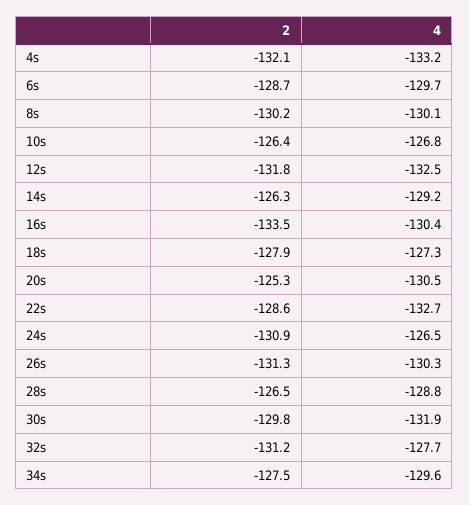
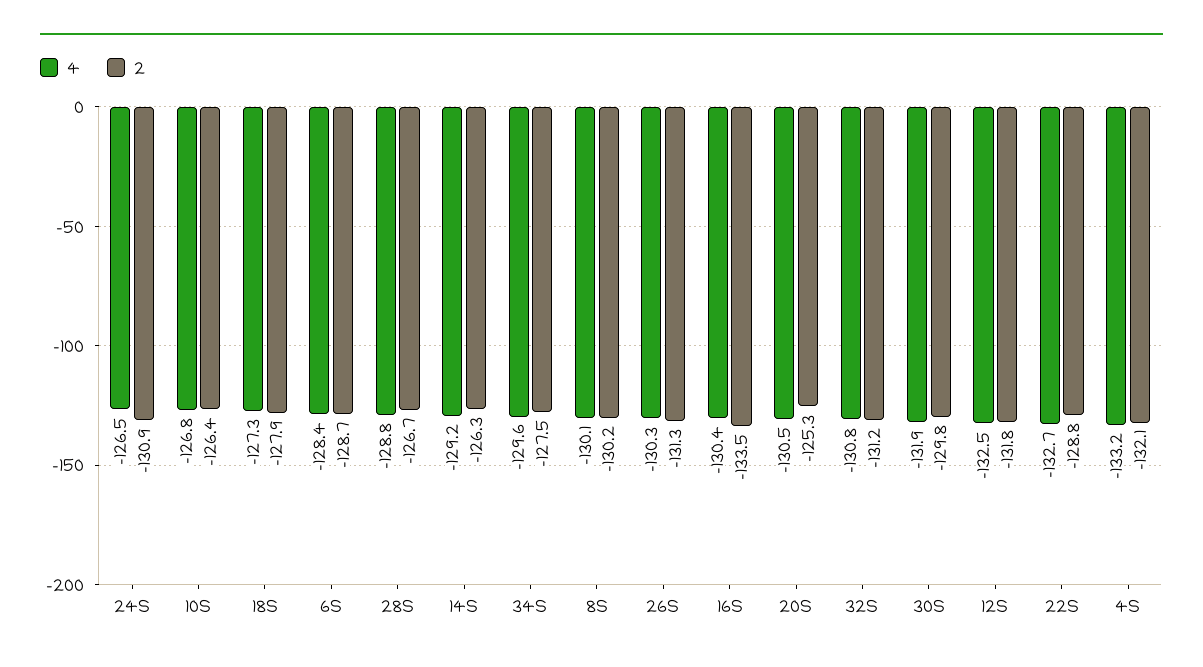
  {
    "2": {
      "4s": -132.1,
      "6s": -128.7,
      "8s": -130.2,
      "10s": -126.4,
      "12s": -131.8,
      "14s": -126.3,
      "16s": -133.5,
      "18s": -127.9,
      "20s": -125.3,
-     "22s": -128.6,
+     "22s": -128.8,
      "24s": -130.9,
      "26s": -131.3,
-     "28s": -126.5,
+     "28s": -126.7,
      "30s": -129.8,
      "32s": -131.2,
      "34s": -127.5
    },
    "4": {
      "4s": -133.2,
-     "6s": -129.7,
+     "6s": -128.4,
      "8s": -130.1,
      "10s": -126.8,
      "12s": -132.5,
      "14s": -129.2,
      "16s": -130.4,
      "18s": -127.3,
      "20s": -130.5,
      "22s": -132.7,
      "24s": -126.5,
      "26s": -130.3,
      "28s": -128.8,
      "30s": -131.9,
-     "32s": -127.7,
+     "32s": -130.8,
      "34s": -129.6
    }
  }

